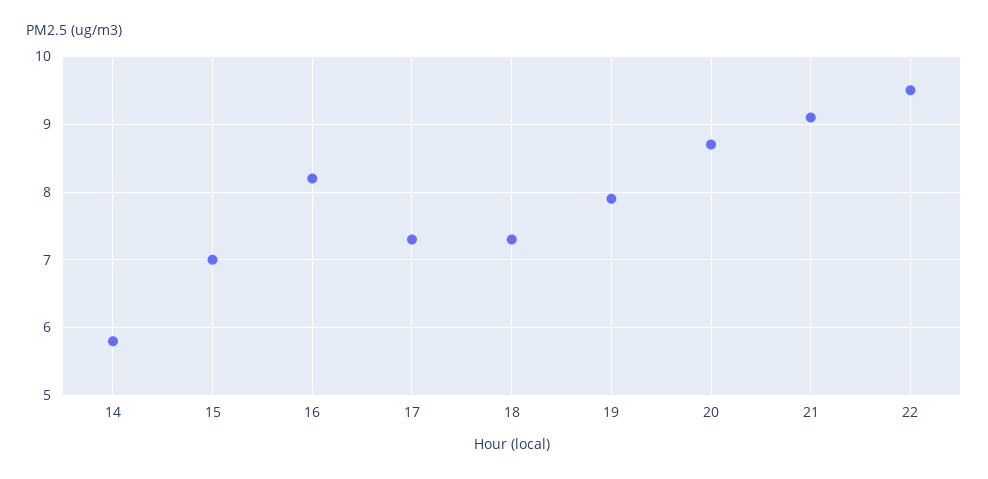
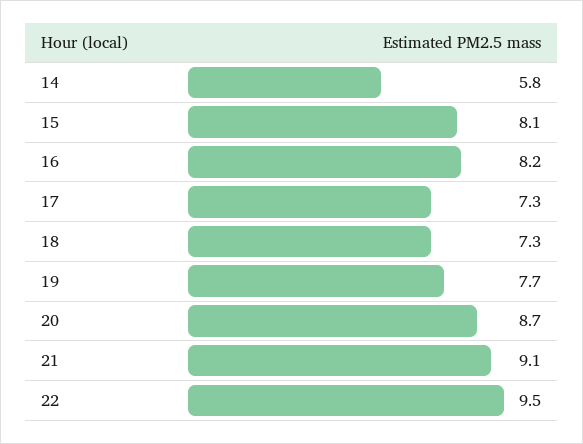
  {
    "14": 5.8,
-   "15": 7,
+   "15": 8.1,
    "16": 8.2,
    "17": 7.3,
    "18": 7.3,
-   "19": 7.9,
+   "19": 7.7,
    "20": 8.7,
    "21": 9.1,
    "22": 9.5
  }

